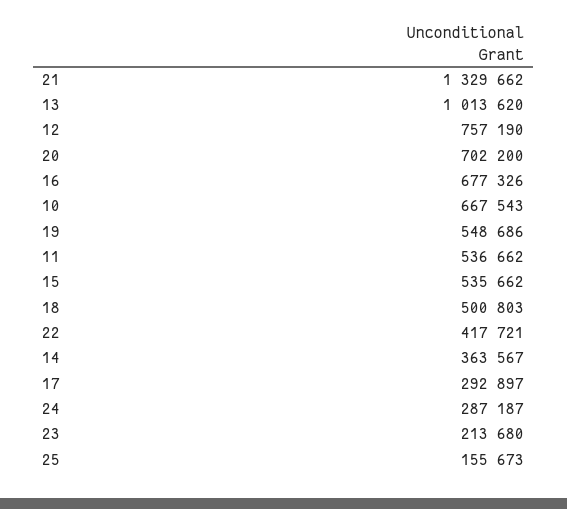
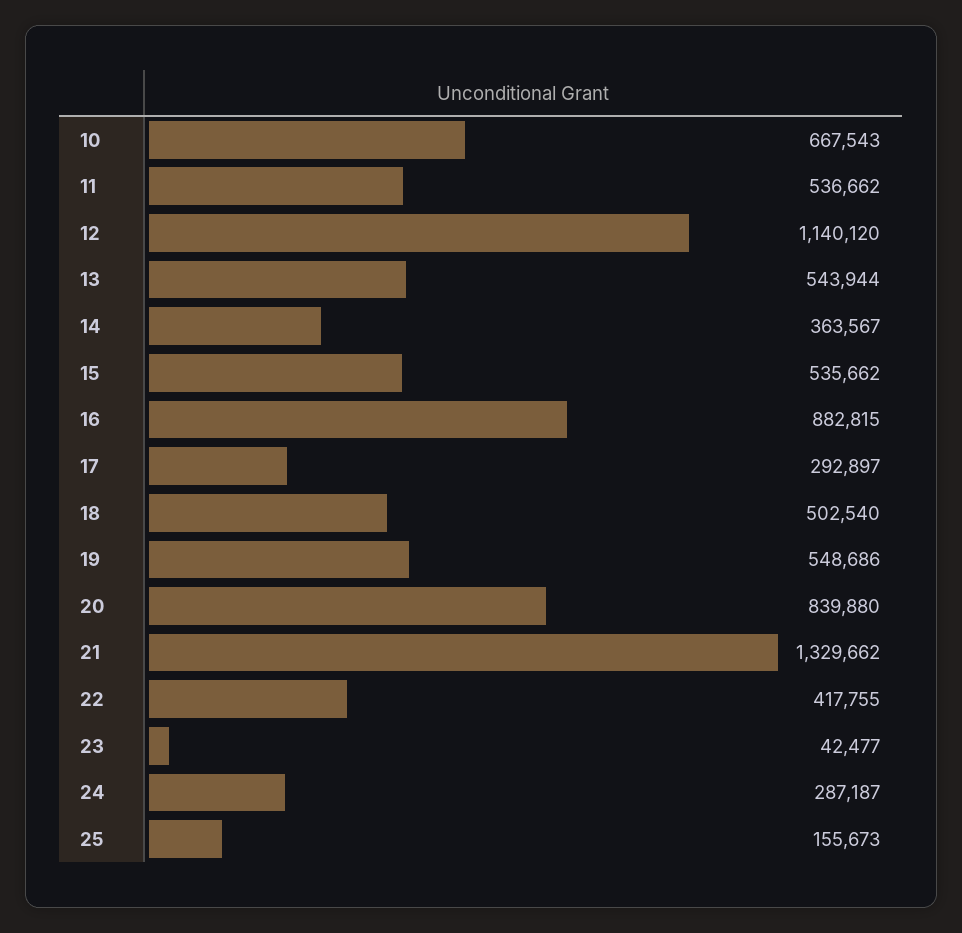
  {
    "21": 1329662,
-   "13": 1013620,
+   "13": 543944,
-   "12": 757190,
+   "12": 1140120,
-   "20": 702200,
+   "20": 839880,
-   "16": 677326,
+   "16": 882815,
    "10": 667543,
    "19": 548686,
    "11": 536662,
    "15": 535662,
-   "18": 500803,
+   "18": 502540,
-   "22": 417721,
+   "22": 417755,
    "14": 363567,
    "17": 292897,
    "24": 287187,
-   "23": 213680,
+   "23": 42477,
    "25": 155673
  }

